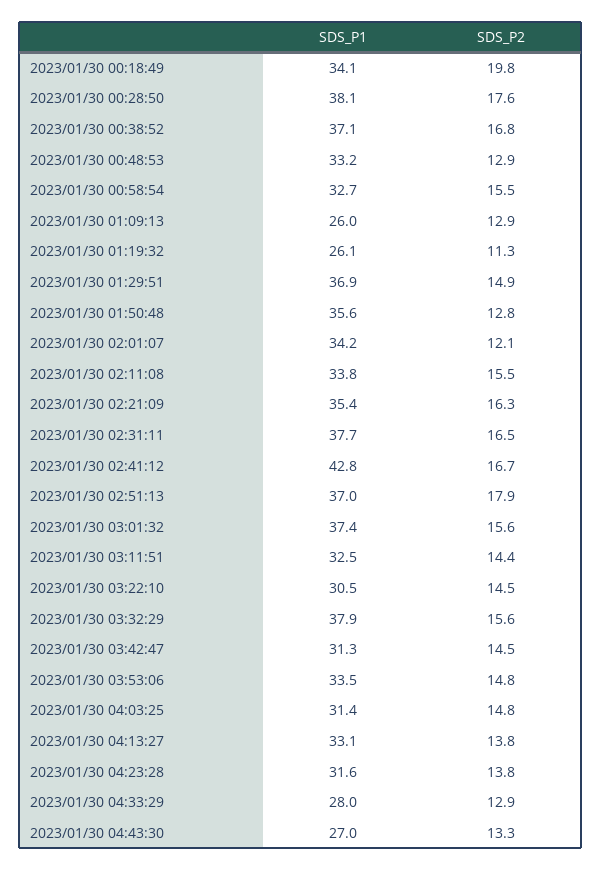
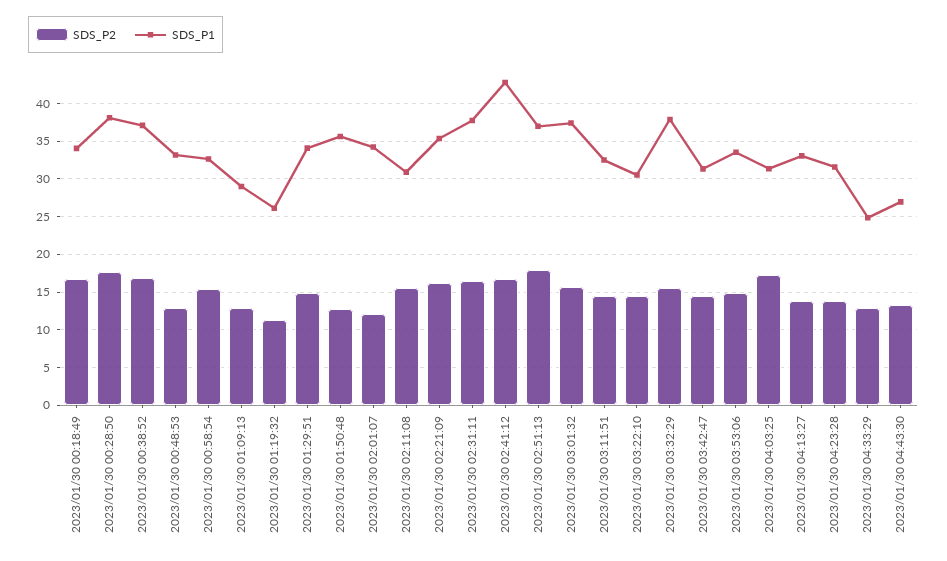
  {
    "SDS_P1": {
      "2023/01/30 00:18:49": 34.1,
      "2023/01/30 00:28:50": 38.1,
      "2023/01/30 00:38:52": 37.1,
      "2023/01/30 00:48:53": 33.2,
      "2023/01/30 00:58:54": 32.7,
-     "2023/01/30 01:09:13": 26,
+     "2023/01/30 01:09:13": 29,
      "2023/01/30 01:19:32": 26.1,
-     "2023/01/30 01:29:51": 36.9,
+     "2023/01/30 01:29:51": 34,
      "2023/01/30 01:50:48": 35.6,
      "2023/01/30 02:01:07": 34.2,
-     "2023/01/30 02:11:08": 33.8,
+     "2023/01/30 02:11:08": 31,
      "2023/01/30 02:21:09": 35.4,
      "2023/01/30 02:31:11": 37.7,
      "2023/01/30 02:41:12": 42.8,
      "2023/01/30 02:51:13": 37,
      "2023/01/30 03:01:32": 37.4,
      "2023/01/30 03:11:51": 32.5,
      "2023/01/30 03:22:10": 30.5,
      "2023/01/30 03:32:29": 37.9,
      "2023/01/30 03:42:47": 31.3,
      "2023/01/30 03:53:06": 33.5,
      "2023/01/30 04:03:25": 31.4,
      "2023/01/30 04:13:27": 33.1,
      "2023/01/30 04:23:28": 31.6,
-     "2023/01/30 04:33:29": 28,
+     "2023/01/30 04:33:29": 25,
      "2023/01/30 04:43:30": 27
    },
    "SDS_P2": {
-     "2023/01/30 00:18:49": 19.8,
+     "2023/01/30 00:18:49": 17,
      "2023/01/30 00:28:50": 17.6,
      "2023/01/30 00:38:52": 16.8,
      "2023/01/30 00:48:53": 12.9,
      "2023/01/30 00:58:54": 15.5,
      "2023/01/30 01:09:13": 12.9,
      "2023/01/30 01:19:32": 11.3,
      "2023/01/30 01:29:51": 14.9,
      "2023/01/30 01:50:48": 12.8,
      "2023/01/30 02:01:07": 12.1,
      "2023/01/30 02:11:08": 15.5,
      "2023/01/30 02:21:09": 16.3,
      "2023/01/30 02:31:11": 16.5,
      "2023/01/30 02:41:12": 16.7,
      "2023/01/30 02:51:13": 17.9,
      "2023/01/30 03:01:32": 15.6,
      "2023/01/30 03:11:51": 14.4,
      "2023/01/30 03:22:10": 14.5,
      "2023/01/30 03:32:29": 15.6,
      "2023/01/30 03:42:47": 14.5,
      "2023/01/30 03:53:06": 14.8,
-     "2023/01/30 04:03:25": 14.8,
+     "2023/01/30 04:03:25": 17,
      "2023/01/30 04:13:27": 13.8,
      "2023/01/30 04:23:28": 13.8,
      "2023/01/30 04:33:29": 12.9,
      "2023/01/30 04:43:30": 13.3
    }
  }

